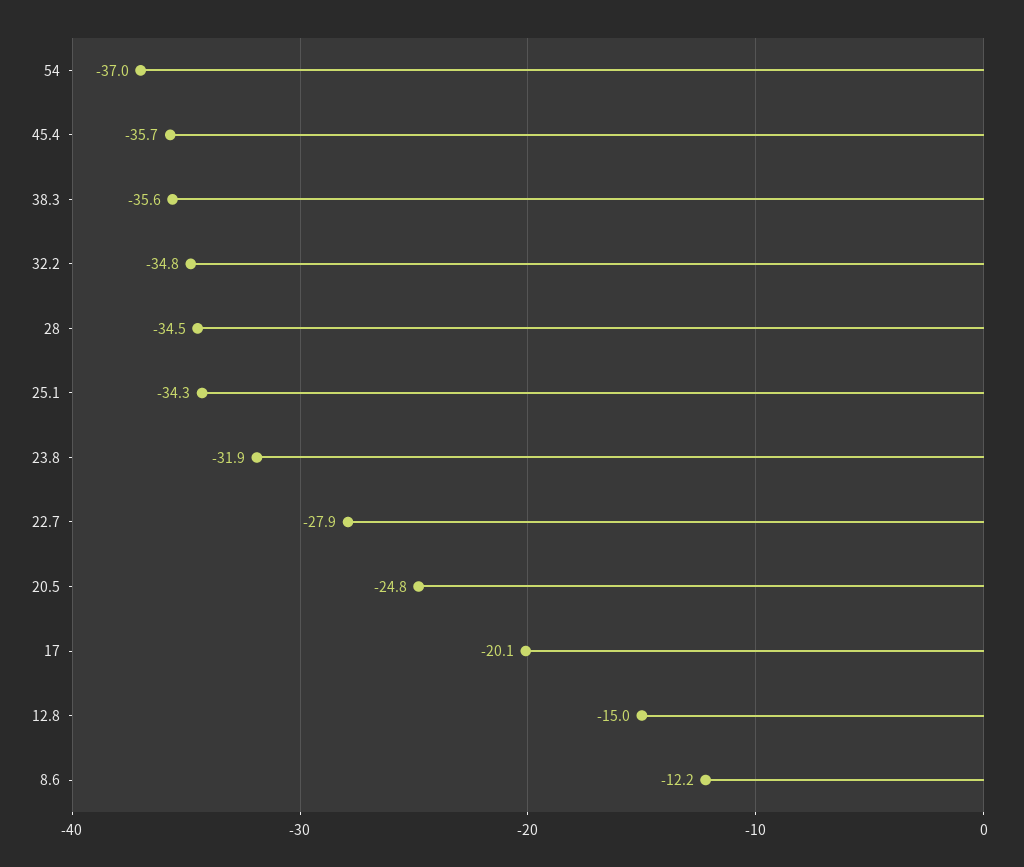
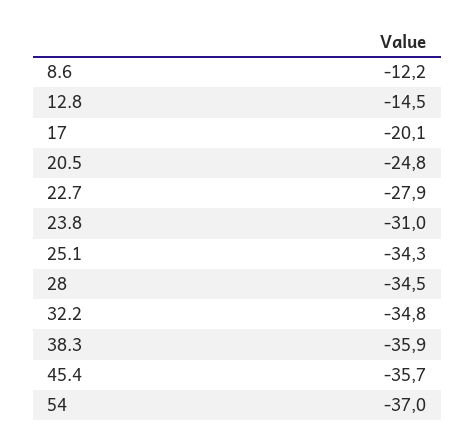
  {
    "54": -37,
    "45.4": -35.7,
-   "38.3": -35.6,
+   "38.3": -35.9,
    "32.2": -34.8,
    "28": -34.5,
    "25.1": -34.3,
-   "23.8": -31.9,
+   "23.8": -31,
    "22.7": -27.9,
    "20.5": -24.8,
    "17": -20.1,
-   "12.8": -15,
+   "12.8": -14.5,
    "8.6": -12.2
  }

